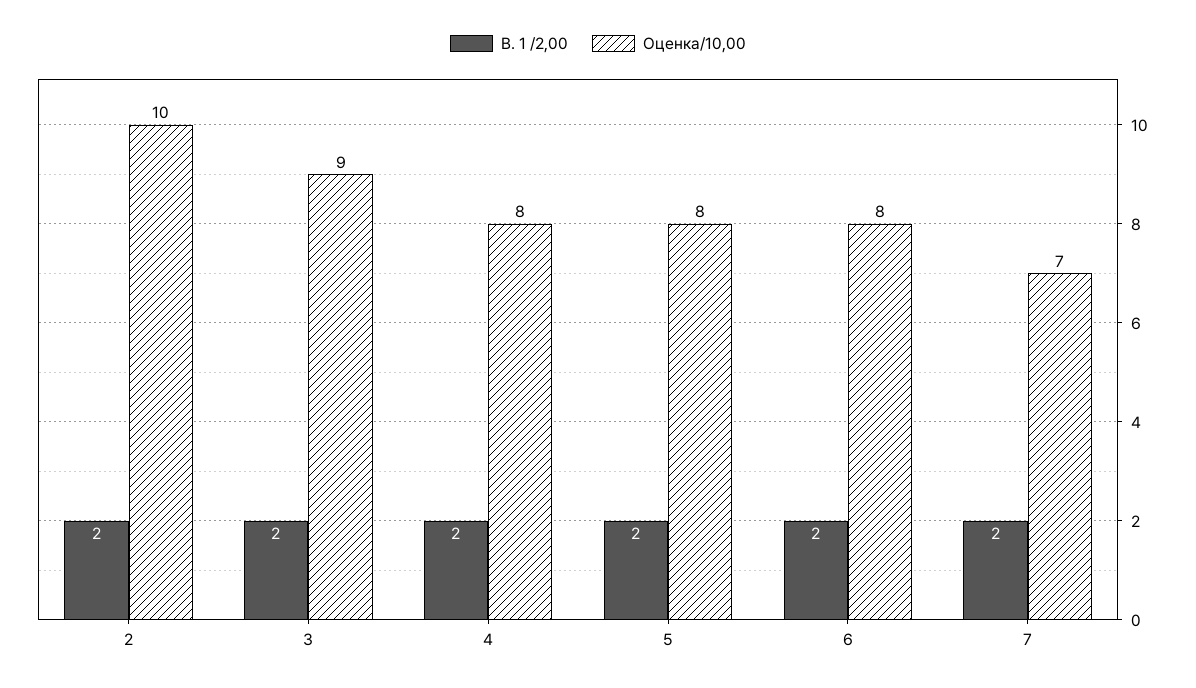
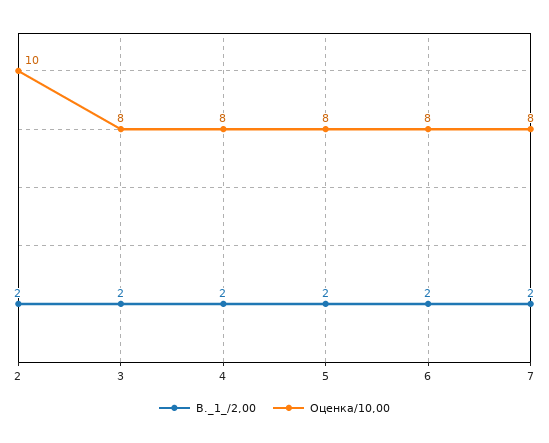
  {
    "В. 1 /2,00": {
      "2": 2,
      "3": 2,
      "4": 2,
      "5": 2,
      "6": 2,
      "7": 2
    },
    "Оценка/10,00": {
      "2": 10,
-     "3": 9,
+     "3": 8,
      "4": 8,
      "5": 8,
      "6": 8,
-     "7": 7
+     "7": 8
    }
  }

